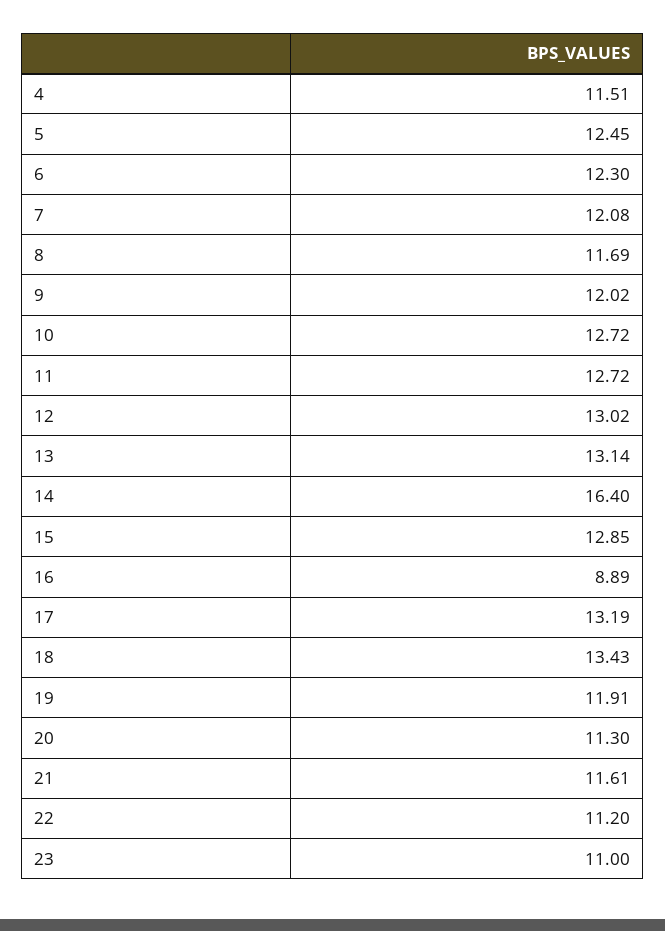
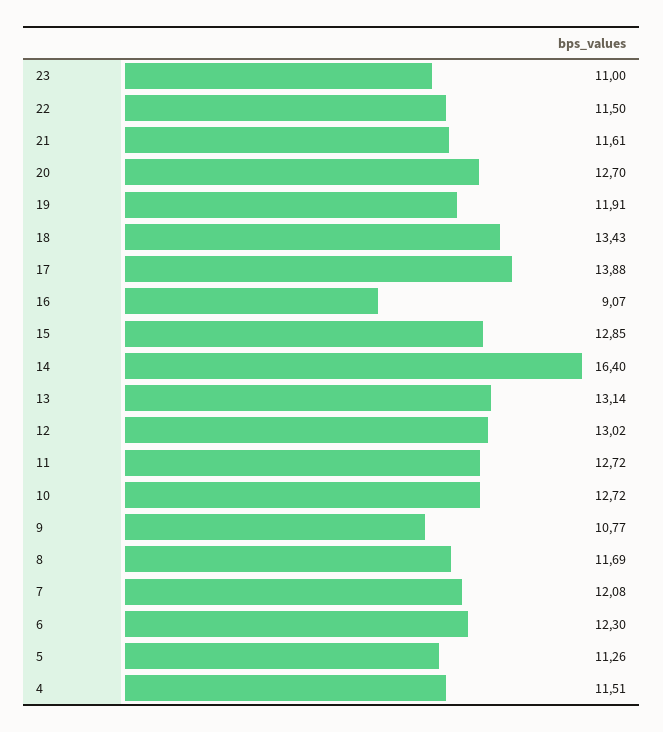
  {
    "4": 11.51,
-   "5": 12.45,
+   "5": 11.26,
    "6": 12.3,
    "7": 12.08,
    "8": 11.69,
-   "9": 12.02,
+   "9": 10.77,
    "10": 12.72,
    "11": 12.72,
    "12": 13.02,
    "13": 13.14,
    "14": 16.4,
    "15": 12.85,
-   "16": 8.89,
+   "16": 9.07,
-   "17": 13.19,
+   "17": 13.88,
    "18": 13.43,
    "19": 11.91,
-   "20": 11.3,
+   "20": 12.7,
    "21": 11.61,
-   "22": 11.2,
+   "22": 11.5,
    "23": 11
  }

